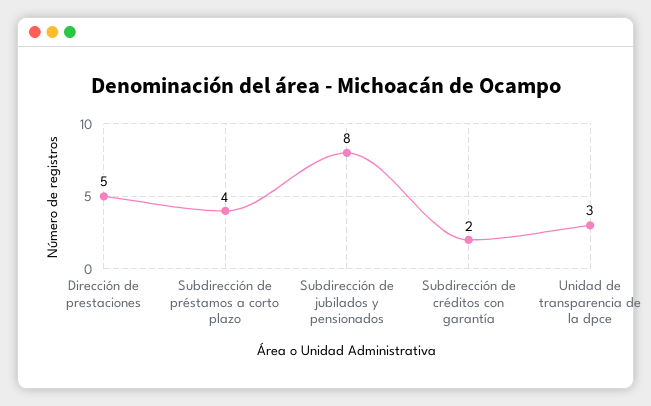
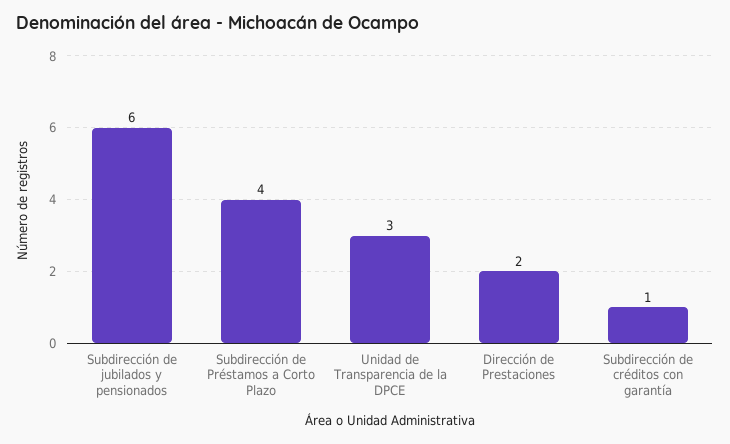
  {
-   "Dirección de prestaciones": 5,
+   "Dirección de prestaciones": 2,
    "Subdirección de préstamos a corto plazo": 4,
-   "Subdirección de jubilados y pensionados": 8,
+   "Subdirección de jubilados y pensionados": 6,
-   "Subdirección de créditos con garantía": 2,
+   "Subdirección de créditos con garantía": 1,
    "Unidad de transparencia de la dpce": 3
  }

